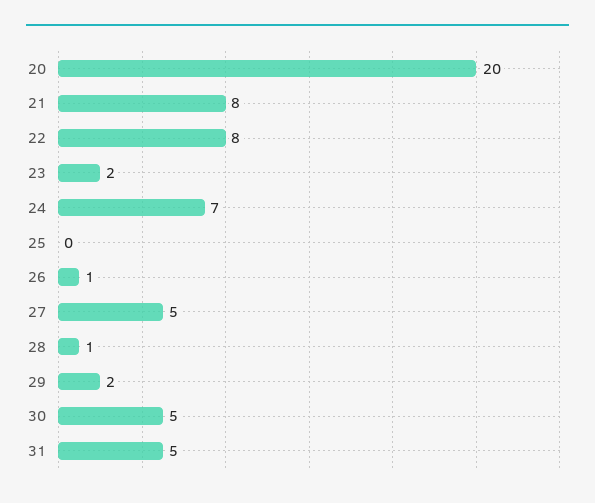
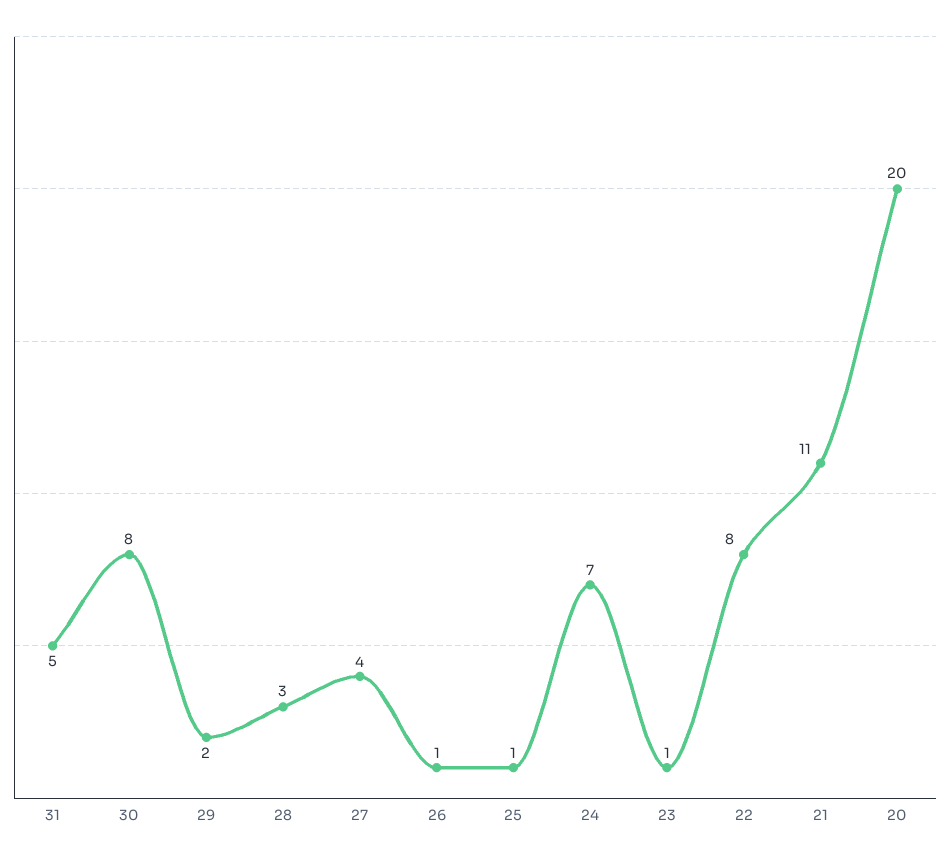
  {
    "20": 20,
-   "21": 8,
+   "21": 11,
    "22": 8,
-   "23": 2,
+   "23": 1,
    "24": 7,
-   "25": 0,
+   "25": 1,
    "26": 1,
-   "27": 5,
+   "27": 4,
-   "28": 1,
+   "28": 3,
    "29": 2,
-   "30": 5,
+   "30": 8,
    "31": 5
  }

